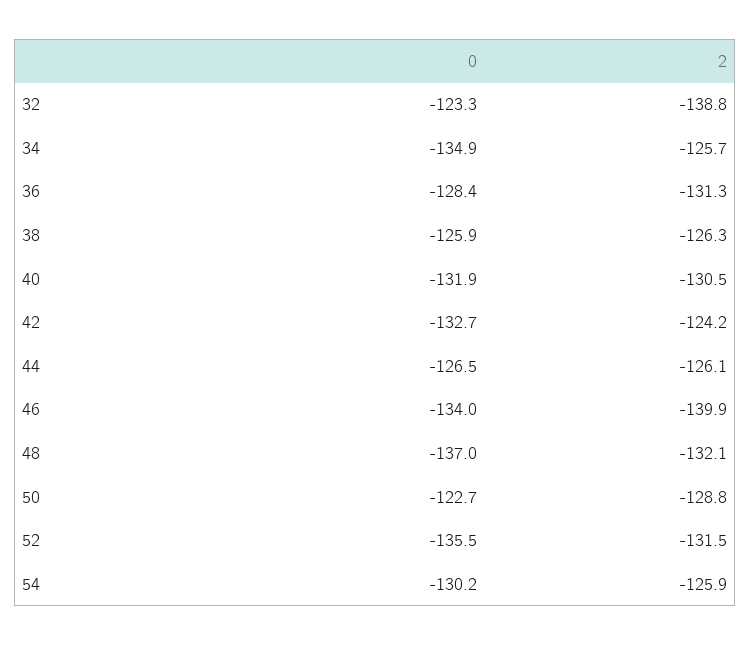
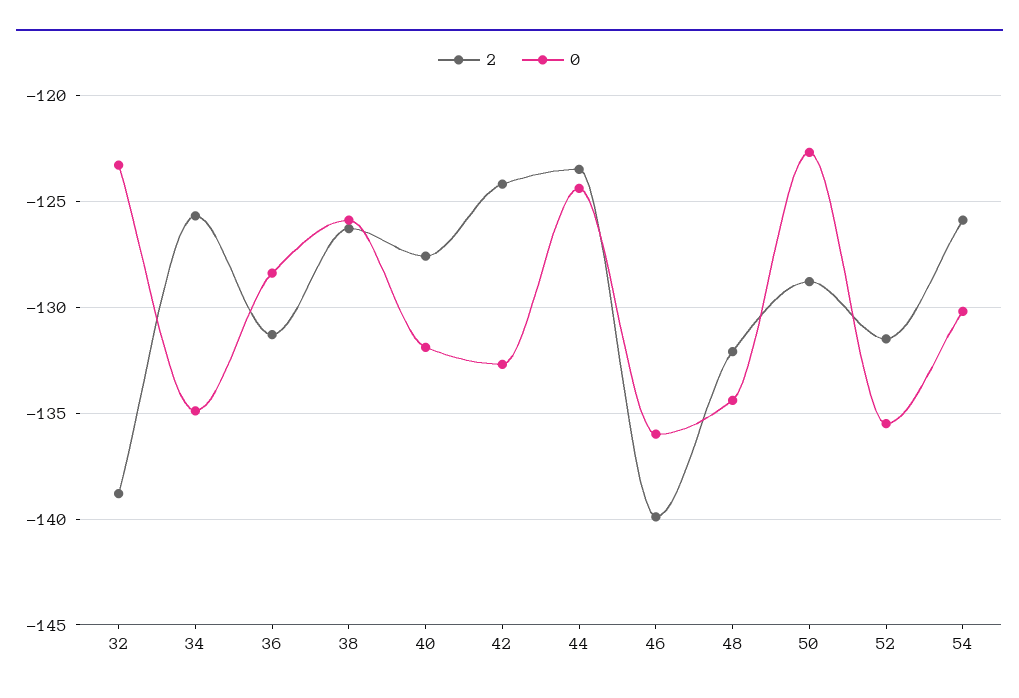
  {
    "0": {
      "32": -123.3,
      "34": -134.9,
      "36": -128.4,
      "38": -125.9,
      "40": -131.9,
      "42": -132.7,
-     "44": -126.5,
+     "44": -124.5,
-     "46": -134,
+     "46": -136,
-     "48": -137,
+     "48": -134.5,
      "50": -122.7,
      "52": -135.5,
      "54": -130.2
    },
    "2": {
      "32": -138.8,
      "34": -125.7,
      "36": -131.3,
      "38": -126.3,
-     "40": -130.5,
+     "40": -127.5,
      "42": -124.2,
-     "44": -126.1,
+     "44": -123.5,
      "46": -139.9,
      "48": -132.1,
      "50": -128.8,
      "52": -131.5,
      "54": -125.9
    }
  }

